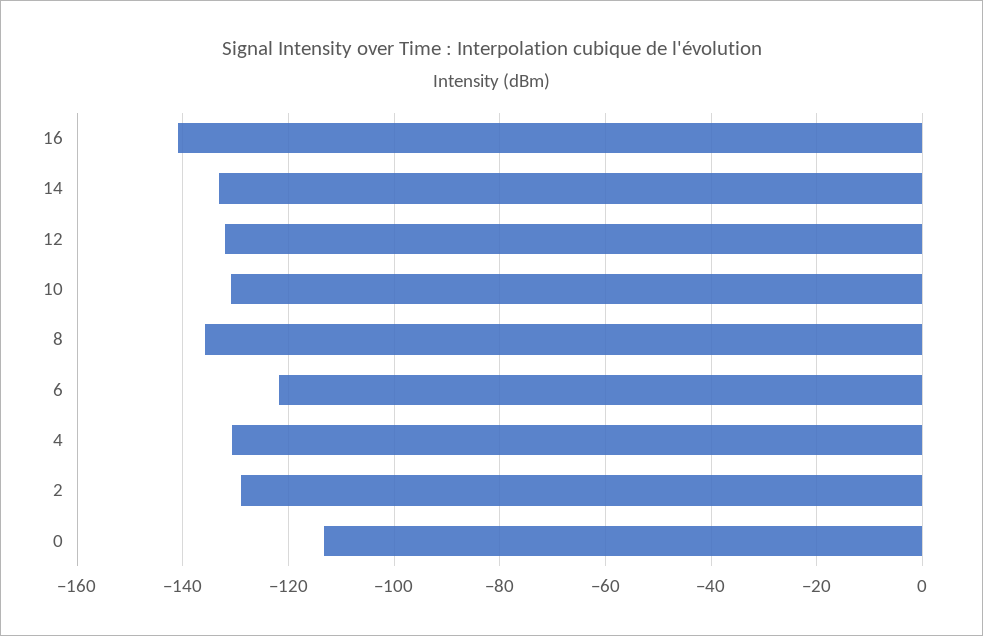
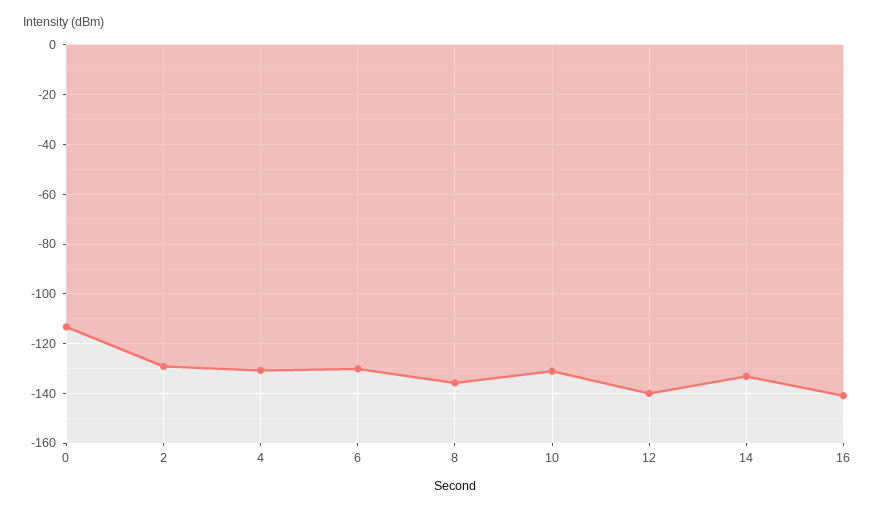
  {
    "16": -140,
    "14": -134,
-   "12": -132,
+   "12": -140,
    "10": -132,
    "8": -136,
-   "6": -122,
+   "6": -130,
    "4": -130,
    "2": -130,
    "0": -114
  }

